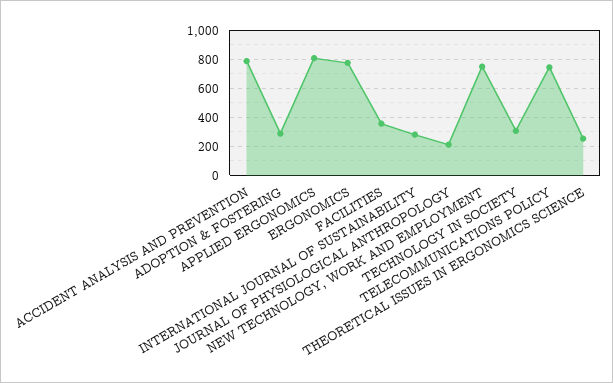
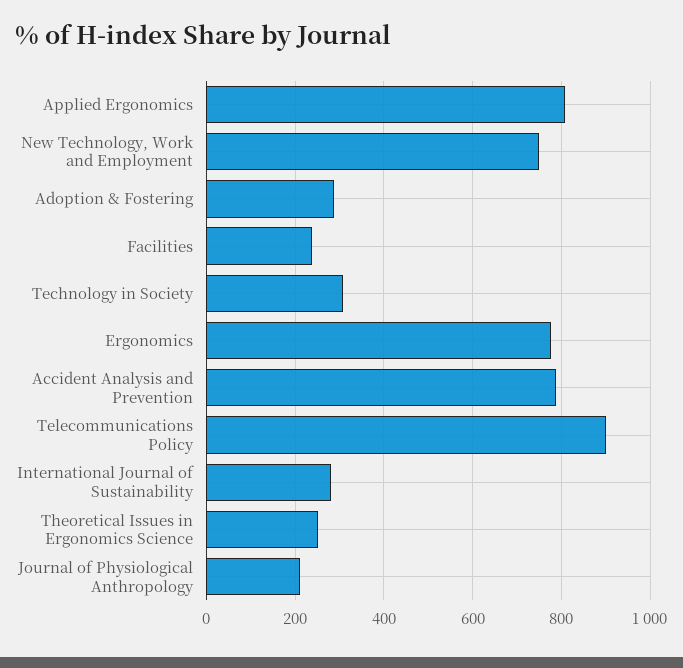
  {
    "ACCIDENT ANALYSIS AND PREVENTION": 780,
    "ADOPTION & FOSTERING": 280,
    "APPLIED ERGONOMICS": 800,
    "ERGONOMICS": 780,
-   "FACILITIES": 350,
+   "FACILITIES": 240,
    "INTERNATIONAL JOURNAL OF SUSTAINABILITY": 280,
    "JOURNAL OF PHYSIOLOGICAL ANTHROPOLOGY": 220,
    "NEW TECHNOLOGY, WORK AND EMPLOYMENT": 760,
    "TECHNOLOGY IN SOCIETY": 300,
-   "TELECOMMUNICATIONS POLICY": 750,
+   "TELECOMMUNICATIONS POLICY": 900,
    "THEORETICAL ISSUES IN ERGONOMICS SCIENCE": 260
  }

